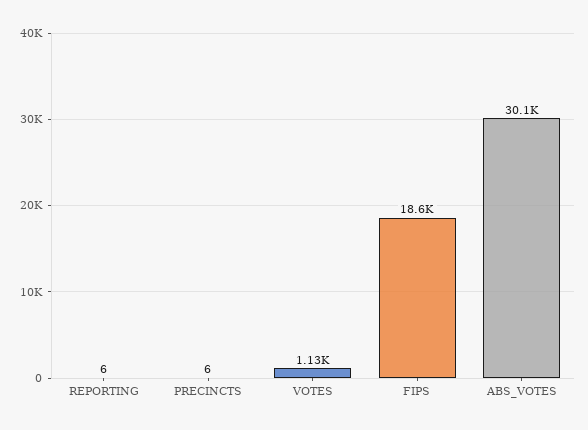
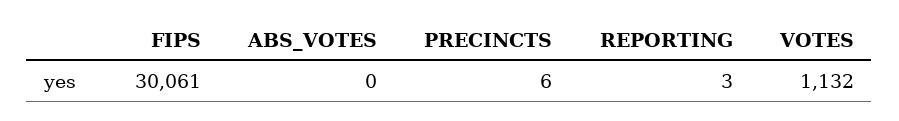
  {
-   "REPORTING": 6,
+   "REPORTING": 3,
    "PRECINCTS": 6,
    "VOTES": 1132,
-   "FIPS": 18600,
+   "FIPS": 30061,
-   "ABS_VOTES": 30100
+   "ABS_VOTES": 0
  }

